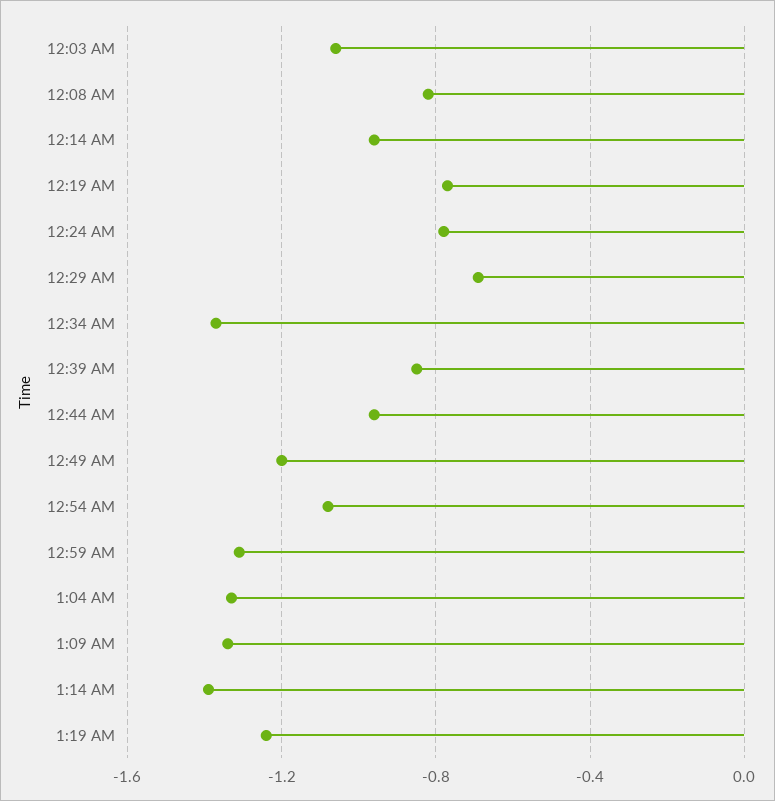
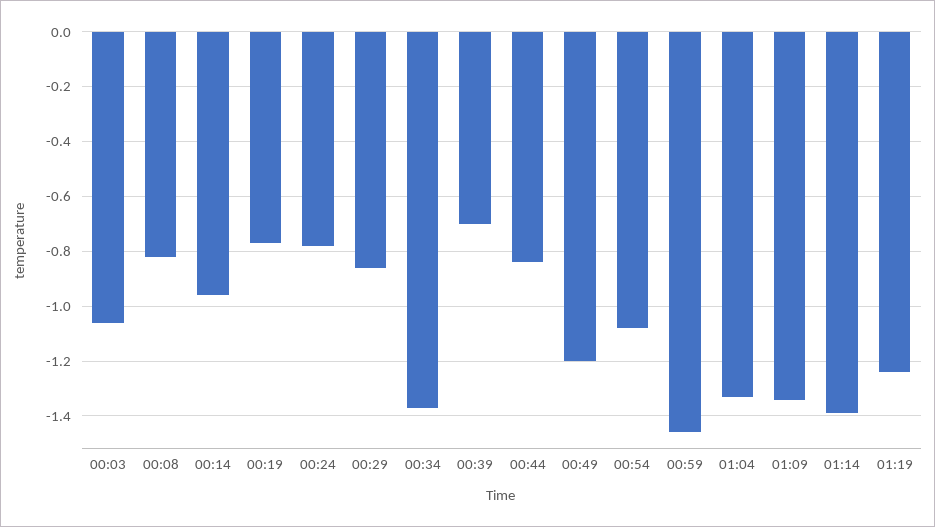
  {
    "12:03 AM": -1.05,
    "12:08 AM": -0.8,
    "12:14 AM": -0.95,
    "12:19 AM": -0.75,
    "12:24 AM": -0.8,
-   "12:29 AM": -0.7,
+   "12:29 AM": -0.85,
    "12:34 AM": -1.35,
-   "12:39 AM": -0.85,
+   "12:39 AM": -0.7,
-   "12:44 AM": -0.95,
+   "12:44 AM": -0.85,
    "12:49 AM": -1.2,
    "12:54 AM": -1.1,
-   "12:59 AM": -1.3,
+   "12:59 AM": -1.45,
    "1:04 AM": -1.35,
    "1:09 AM": -1.35,
    "1:14 AM": -1.4,
    "1:19 AM": -1.25
  }

